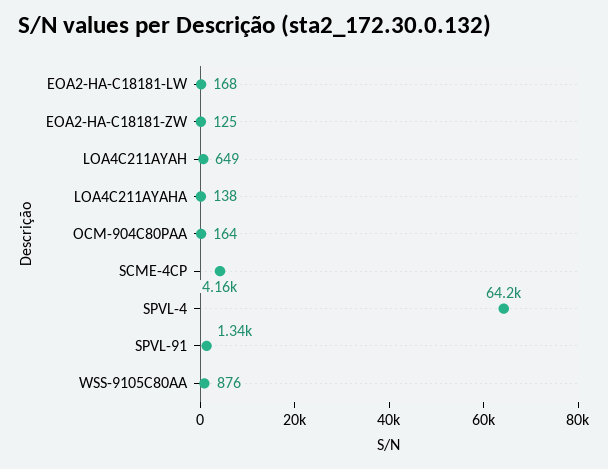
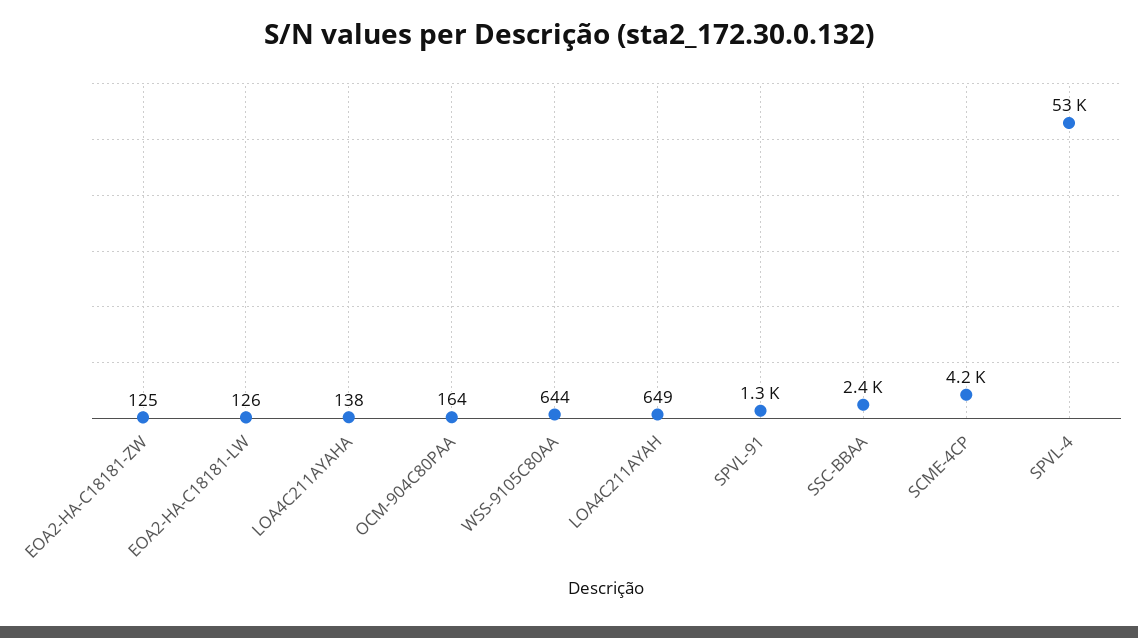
  {
-   "EOA2-HA-C18181-LW": 168,
+   "EOA2-HA-C18181-LW": 126,
    "EOA2-HA-C18181-ZW": 125,
    "LOA4C211AYAH": 649,
    "LOA4C211AYAHA": 138,
    "OCM-904C80PAA": 164,
    "SCME-4CP": 4160,
-   "SPVL-4": 64200,
+   "SPVL-4": 53000,
    "SPVL-91": 1340,
-   "WSS-9105C80AA": 876
+   "WSS-9105C80AA": 644,
+   "SSC-BBAA": 2400
  }

